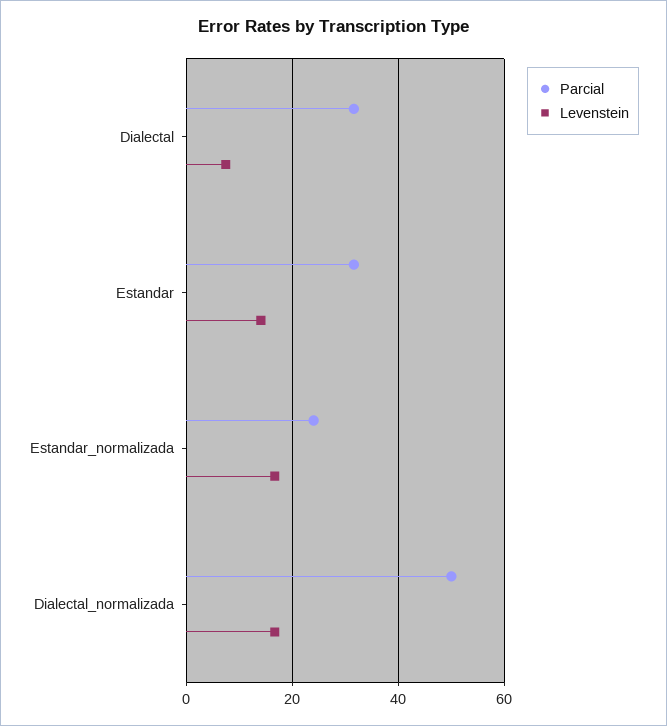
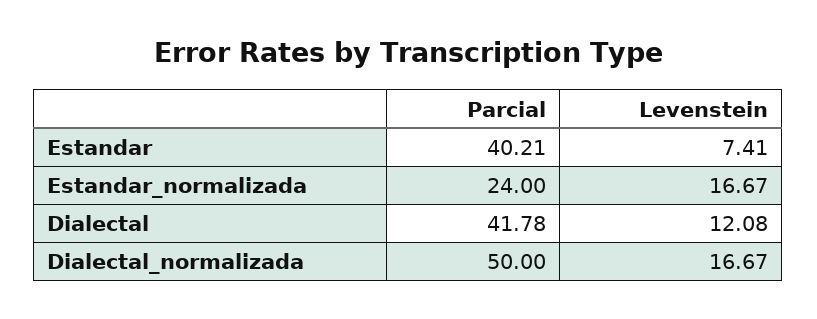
  {
    "Parcial": {
-     "Dialectal": 32,
+     "Dialectal": 41.78,
-     "Estandar": 32,
+     "Estandar": 40.21,
      "Estandar_normalizada": 24,
      "Dialectal_normalizada": 50
    },
    "Levenstein": {
-     "Dialectal": 8,
+     "Dialectal": 12.08,
-     "Estandar": 14,
+     "Estandar": 7.41,
      "Estandar_normalizada": 16.67,
      "Dialectal_normalizada": 16.67
    }
  }

